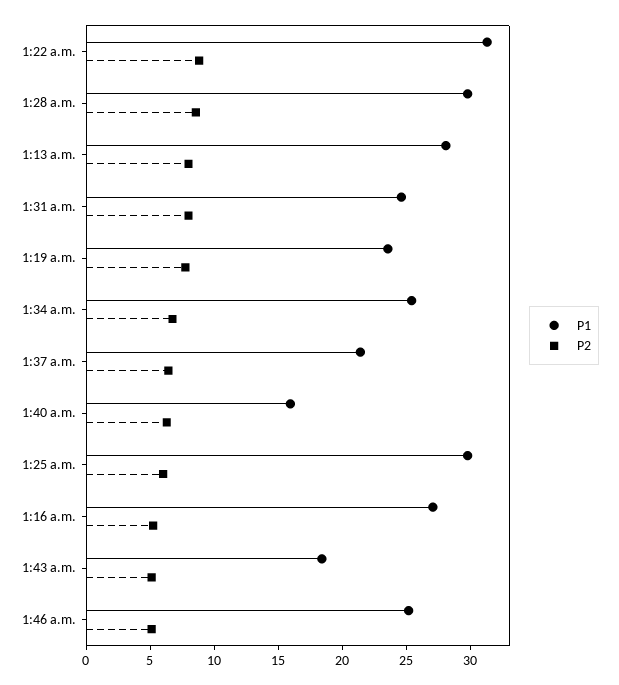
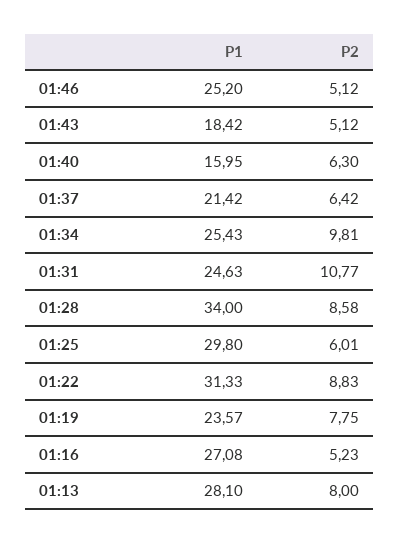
  {
    "P1": {
      "1:22 a.m.": 31.33,
-     "1:28 a.m.": 30,
+     "1:28 a.m.": 34,
      "1:13 a.m.": 28.1,
      "1:31 a.m.": 24.63,
      "1:19 a.m.": 23.57,
      "1:34 a.m.": 25.43,
      "1:37 a.m.": 21.42,
      "1:40 a.m.": 15.95,
      "1:25 a.m.": 29.8,
      "1:16 a.m.": 27.08,
      "1:43 a.m.": 18.42,
      "1:46 a.m.": 25.2
    },
    "P2": {
      "1:22 a.m.": 8.83,
      "1:28 a.m.": 8.58,
      "1:13 a.m.": 8,
-     "1:31 a.m.": 8,
+     "1:31 a.m.": 10.77,
      "1:19 a.m.": 7.75,
-     "1:34 a.m.": 7,
+     "1:34 a.m.": 9.81,
      "1:37 a.m.": 6.42,
      "1:40 a.m.": 6.3,
      "1:25 a.m.": 6.01,
      "1:16 a.m.": 5.23,
      "1:43 a.m.": 5.12,
      "1:46 a.m.": 5.12
    }
  }

